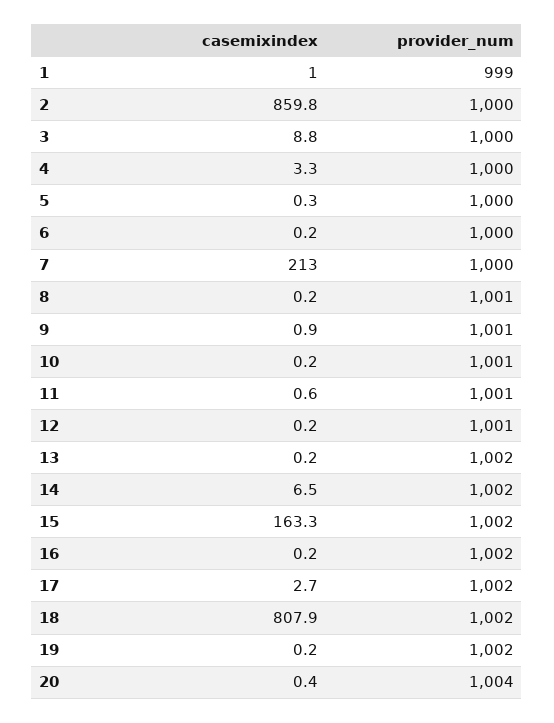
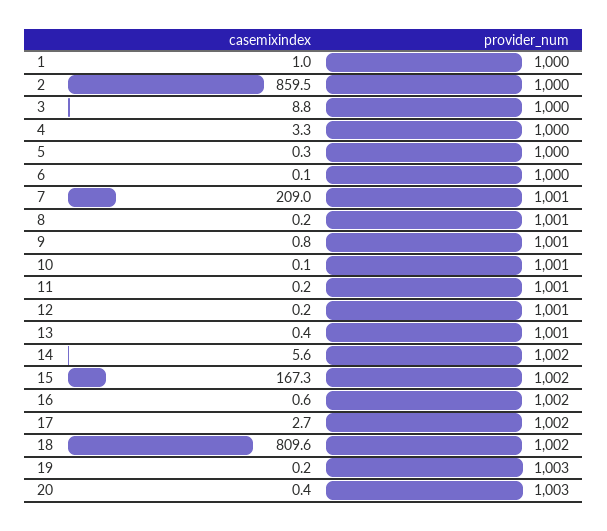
  {
    "casemixindex": {
      "1": 1,
-     "2": 859.8,
+     "2": 859.5,
      "3": 8.8,
      "4": 3.3,
      "5": 0.3,
-     "6": 0.2,
+     "6": 0.1,
-     "7": 213,
+     "7": 209,
      "8": 0.2,
-     "9": 0.9,
+     "9": 0.8,
-     "10": 0.2,
+     "10": 0.1,
-     "11": 0.6,
+     "11": 0.2,
      "12": 0.2,
-     "13": 0.2,
+     "13": 0.4,
-     "14": 6.5,
+     "14": 5.6,
-     "15": 163.3,
+     "15": 167.3,
-     "16": 0.2,
+     "16": 0.6,
      "17": 2.7,
-     "18": 807.9,
+     "18": 809.6,
      "19": 0.2,
      "20": 0.4
    },
    "provider_num": {
-     "1": 999,
+     "1": 1000,
      "2": 1000,
      "3": 1000,
      "4": 1000,
      "5": 1000,
      "6": 1000,
-     "7": 1000,
+     "7": 1001,
      "8": 1001,
      "9": 1001,
      "10": 1001,
      "11": 1001,
      "12": 1001,
-     "13": 1002,
+     "13": 1001,
      "14": 1002,
      "15": 1002,
      "16": 1002,
      "17": 1002,
      "18": 1002,
-     "19": 1002,
+     "19": 1003,
-     "20": 1004
+     "20": 1003
    }
  }

